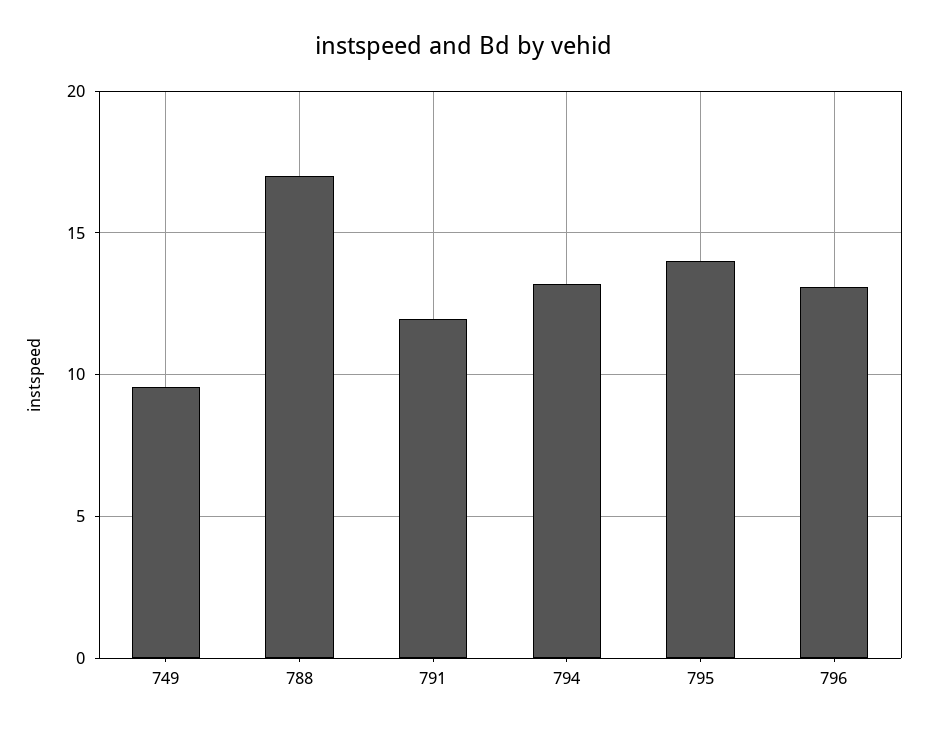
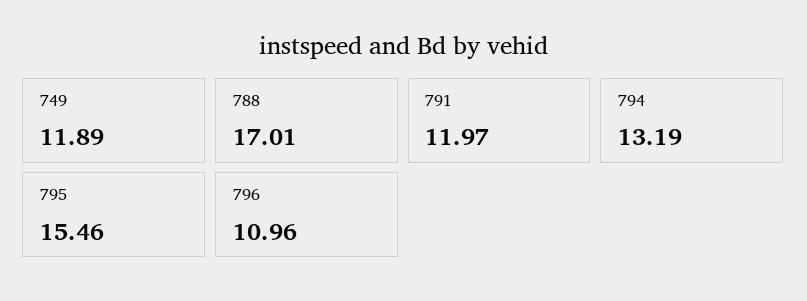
  {
-   "749": 9.5,
+   "749": 11.89,
    "788": 17.01,
    "791": 11.97,
    "794": 13.19,
-   "795": 14,
+   "795": 15.46,
-   "796": 13
+   "796": 10.96
  }

